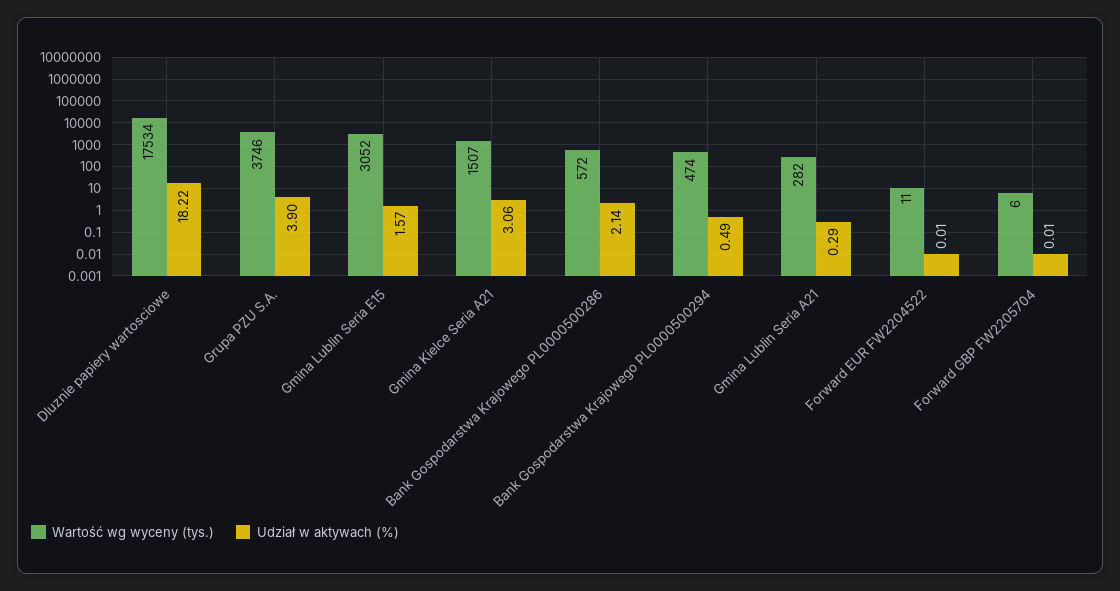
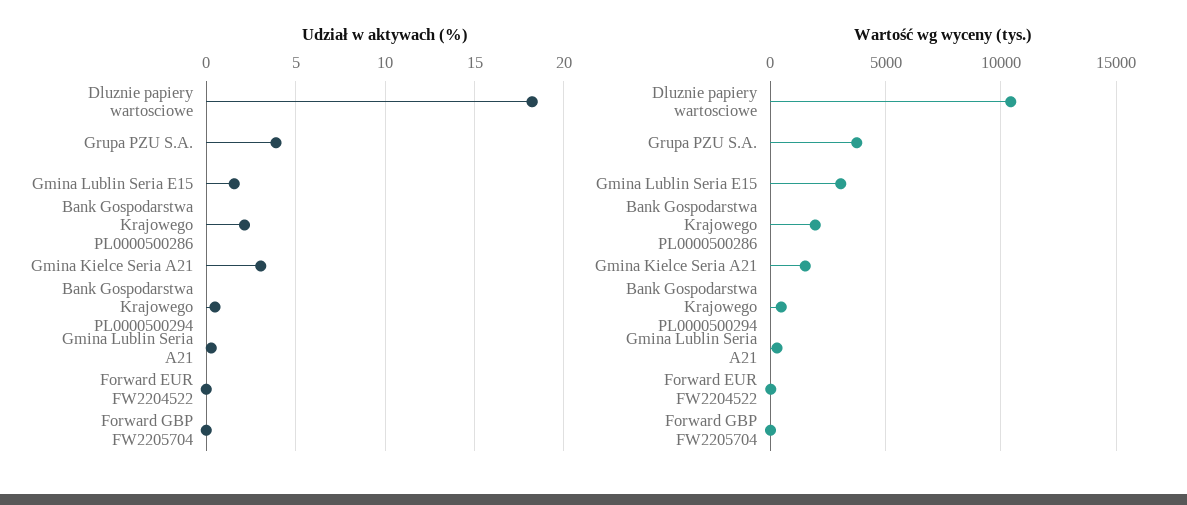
  {
    "Wartość wg wyceny (tys.)": {
-     "Dluznie papiery wartosciowe": 17534,
+     "Dluznie papiery wartosciowe": 10500,
      "Grupa PZU S.A.": 3746,
      "Gmina Lublin Seria E15": 3052,
      "Gmina Kielce Seria A21": 1507,
-     "Bank Gospodarstwa Krajowego PL0000500286": 572,
+     "Bank Gospodarstwa Krajowego PL0000500286": 2000,
      "Bank Gospodarstwa Krajowego PL0000500294": 474,
      "Gmina Lublin Seria A21": 282,
      "Forward EUR FW2204522": 11,
      "Forward GBP FW2205704": 6
    },
    "Udział w aktywach (%)": {
      "Dluznie papiery wartosciowe": 18.22,
      "Grupa PZU S.A.": 3.9,
      "Gmina Lublin Seria E15": 1.57,
      "Gmina Kielce Seria A21": 3.06,
      "Bank Gospodarstwa Krajowego PL0000500286": 2.14,
      "Bank Gospodarstwa Krajowego PL0000500294": 0.49,
      "Gmina Lublin Seria A21": 0.29,
      "Forward EUR FW2204522": 0.01,
      "Forward GBP FW2205704": 0.01
    }
  }

